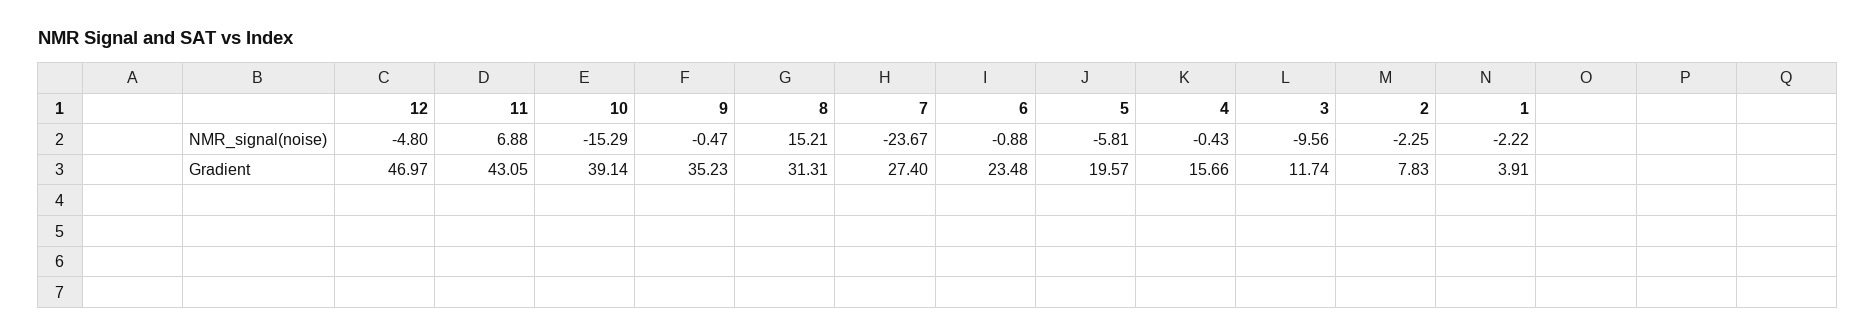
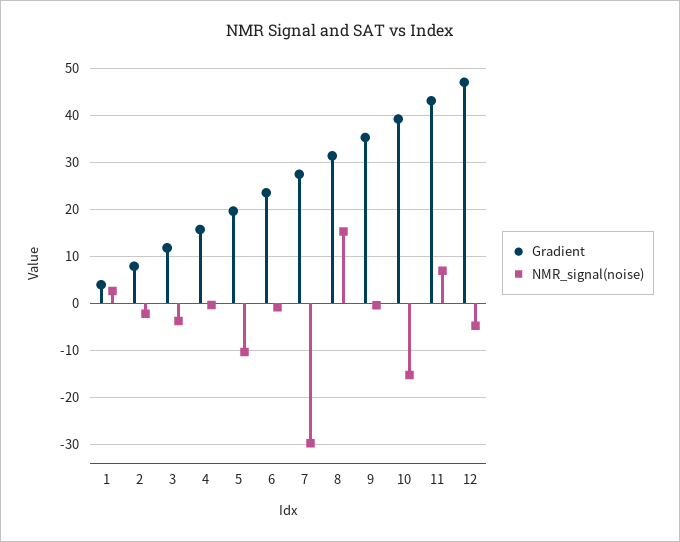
  {
    "NMR_signal(noise)": {
      "12": -4.8,
      "11": 6.88,
      "10": -15.29,
      "9": -0.47,
      "8": 15.21,
-     "7": -23.67,
+     "7": -30,
      "6": -0.88,
-     "5": -5.81,
+     "5": -10,
      "4": -0.43,
-     "3": -9.56,
+     "3": -4,
      "2": -2.25,
-     "1": -2.22
+     "1": 2
    },
    "Gradient": {
      "12": 46.97,
      "11": 43.05,
      "10": 39.14,
      "9": 35.23,
      "8": 31.31,
      "7": 27.4,
      "6": 23.48,
      "5": 19.57,
      "4": 15.66,
      "3": 11.74,
      "2": 7.83,
      "1": 3.91
    }
  }

